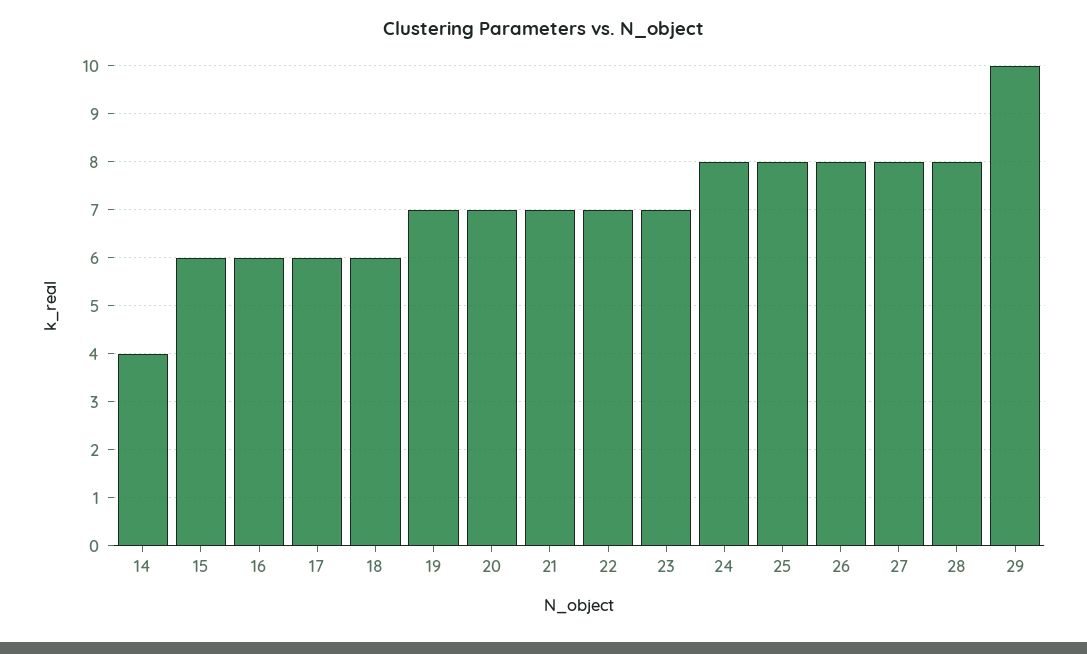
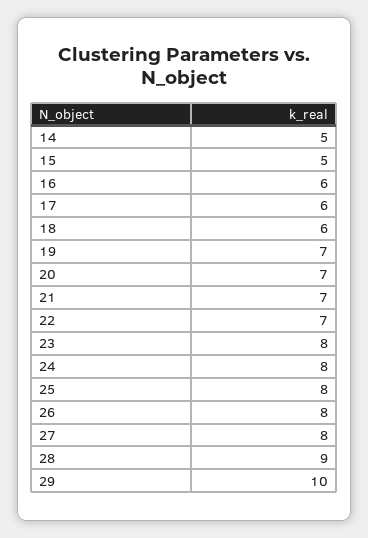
  {
-   "14": 4,
+   "14": 5,
-   "15": 6,
+   "15": 5,
    "16": 6,
    "17": 6,
    "18": 6,
    "19": 7,
    "20": 7,
    "21": 7,
    "22": 7,
-   "23": 7,
+   "23": 8,
    "24": 8,
    "25": 8,
    "26": 8,
    "27": 8,
-   "28": 8,
+   "28": 9,
    "29": 10
  }

